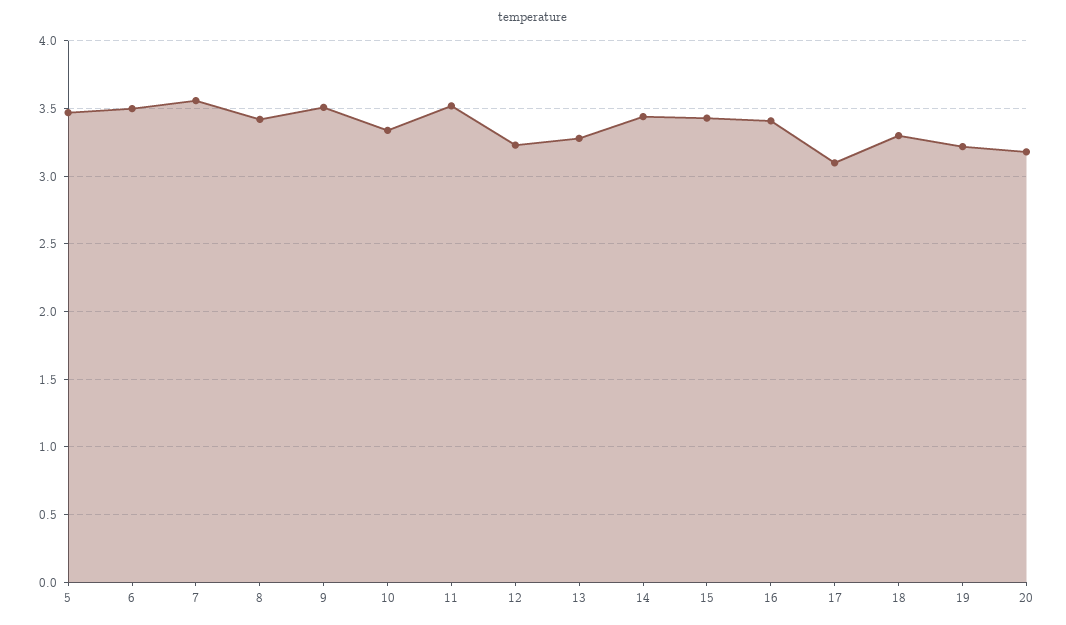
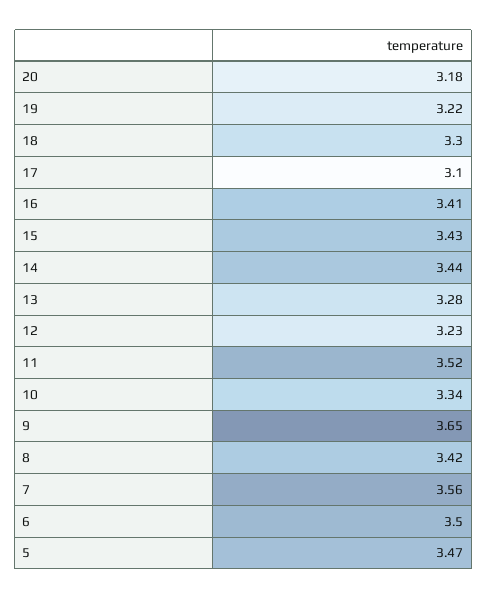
  {
    "5": 3.47,
    "6": 3.5,
    "7": 3.56,
    "8": 3.42,
-   "9": 3.5,
+   "9": 3.65,
    "10": 3.34,
    "11": 3.52,
    "12": 3.23,
    "13": 3.28,
    "14": 3.44,
    "15": 3.43,
    "16": 3.41,
    "17": 3.1,
    "18": 3.3,
    "19": 3.22,
    "20": 3.18
  }

